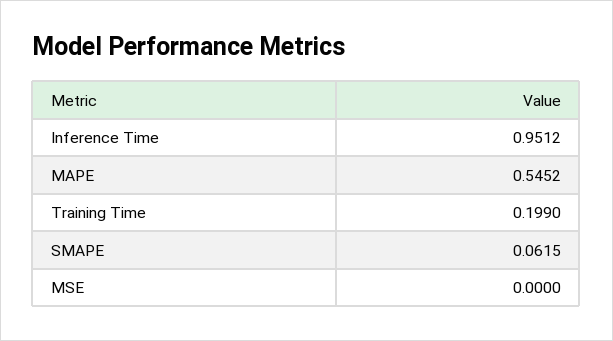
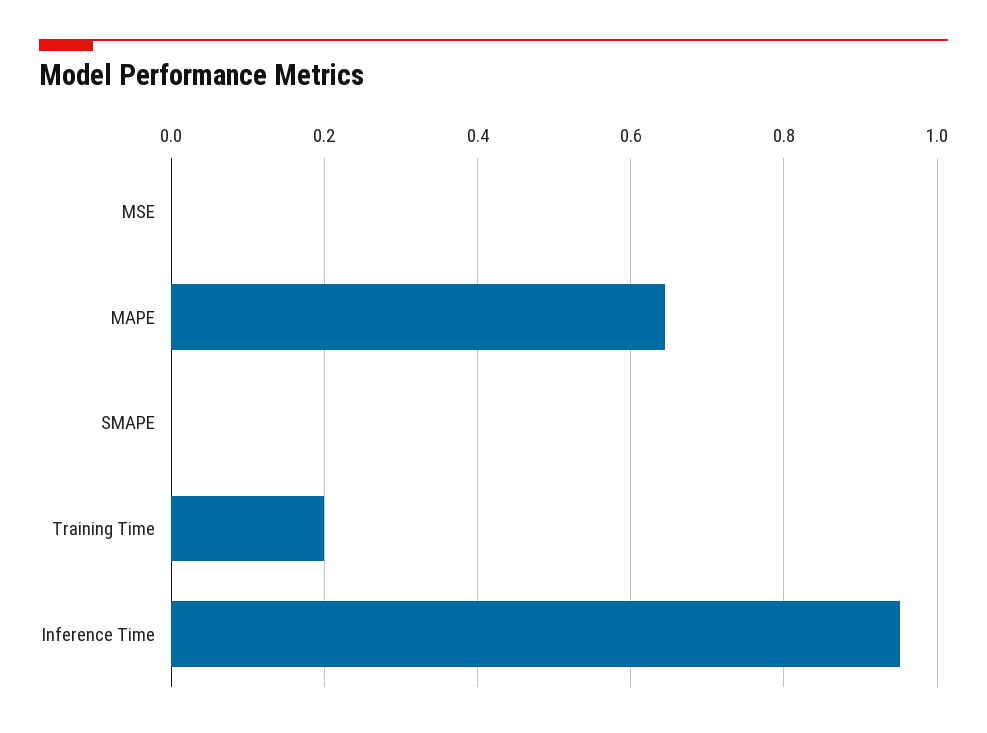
  {
    "Inference Time": 0.9512,
-   "MAPE": 0.5452,
+   "MAPE": 0.64,
    "Training Time": 0.199,
-   "SMAPE": 0.0615,
+   "SMAPE": 0,
    "MSE": 0
  }

